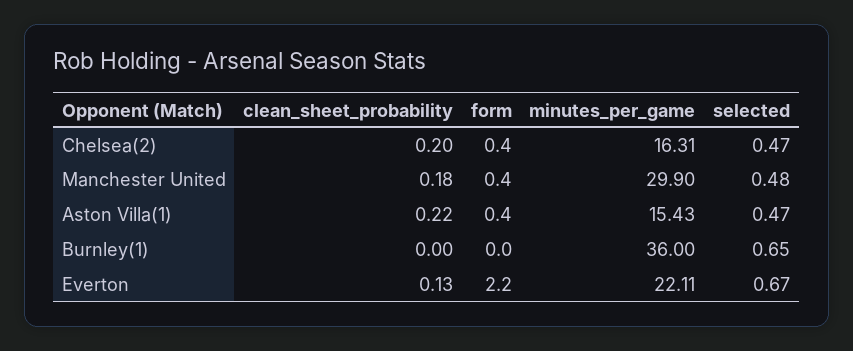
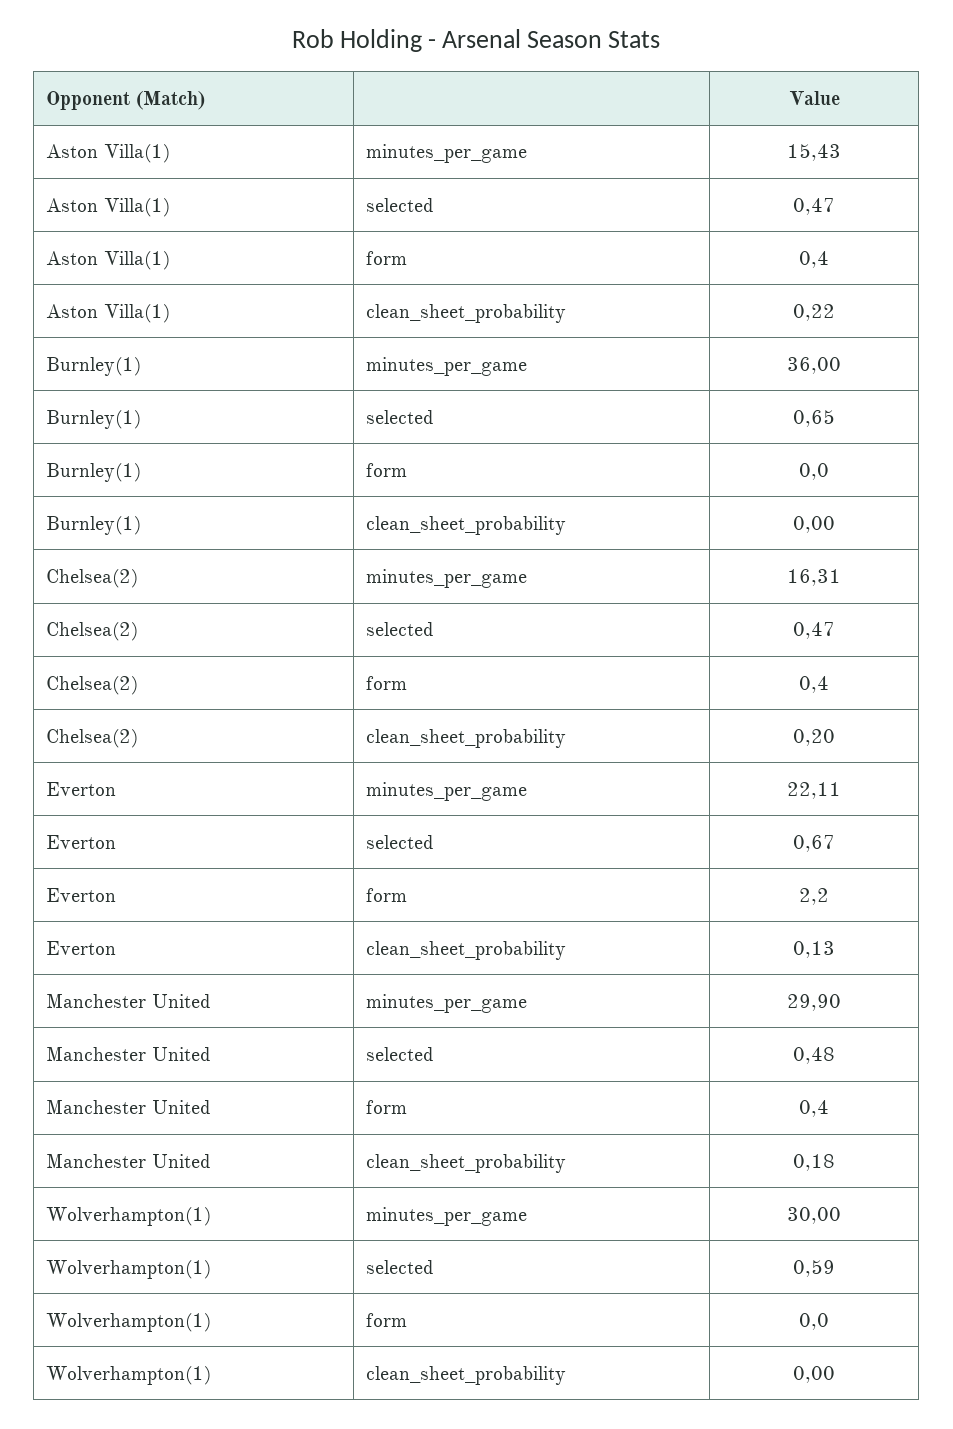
  {
    "clean_sheet_probability": {
      "Chelsea(2)": 0.2,
      "Manchester United": 0.18,
      "Aston Villa(1)": 0.22,
      "Burnley(1)": 0,
-     "Everton": 0.13
+     "Everton": 0.13,
+     "Wolverhampton(1)": 0
    },
    "form": {
      "Chelsea(2)": 0.4,
      "Manchester United": 0.4,
      "Aston Villa(1)": 0.4,
      "Burnley(1)": 0,
-     "Everton": 2.2
+     "Everton": 2.2,
+     "Wolverhampton(1)": 0
    },
    "minutes_per_game": {
      "Chelsea(2)": 16.31,
      "Manchester United": 29.9,
      "Aston Villa(1)": 15.43,
      "Burnley(1)": 36,
-     "Everton": 22.11
+     "Everton": 22.11,
+     "Wolverhampton(1)": 30
    },
    "selected": {
      "Chelsea(2)": 0.47,
      "Manchester United": 0.48,
      "Aston Villa(1)": 0.47,
      "Burnley(1)": 0.65,
-     "Everton": 0.67
+     "Everton": 0.67,
+     "Wolverhampton(1)": 0.59
    }
  }

